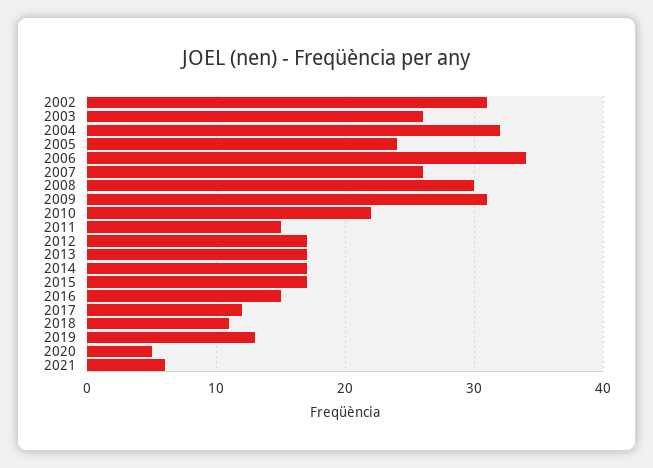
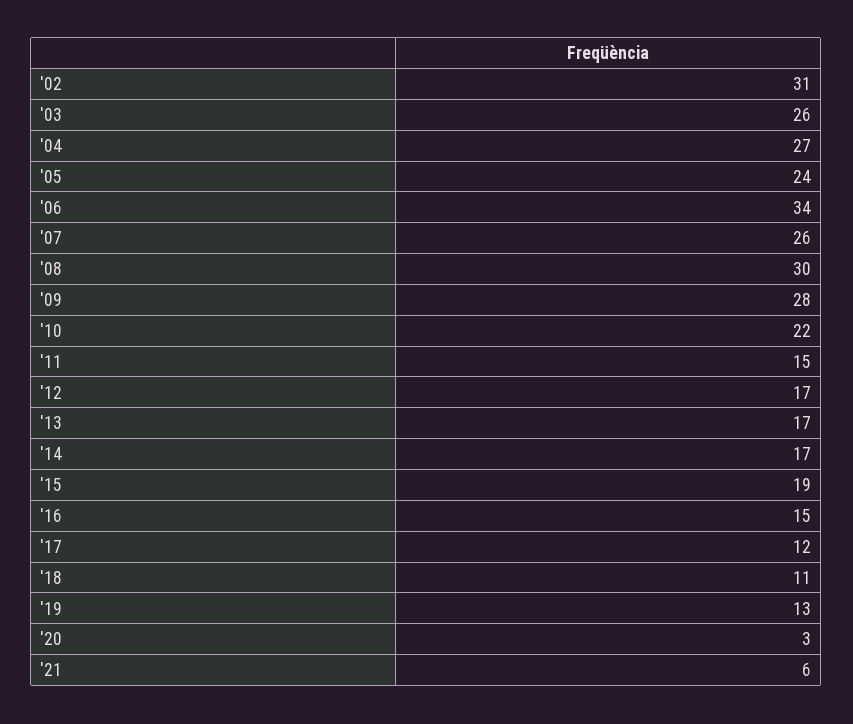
  {
    "2002": 31,
    "2003": 26,
-   "2004": 32,
+   "2004": 27,
    "2005": 24,
    "2006": 34,
    "2007": 26,
    "2008": 30,
-   "2009": 31,
+   "2009": 28,
    "2010": 22,
    "2011": 15,
    "2012": 17,
    "2013": 17,
    "2014": 17,
-   "2015": 17,
+   "2015": 19,
    "2016": 15,
    "2017": 12,
    "2018": 11,
    "2019": 13,
-   "2020": 5,
+   "2020": 3,
    "2021": 6
  }

